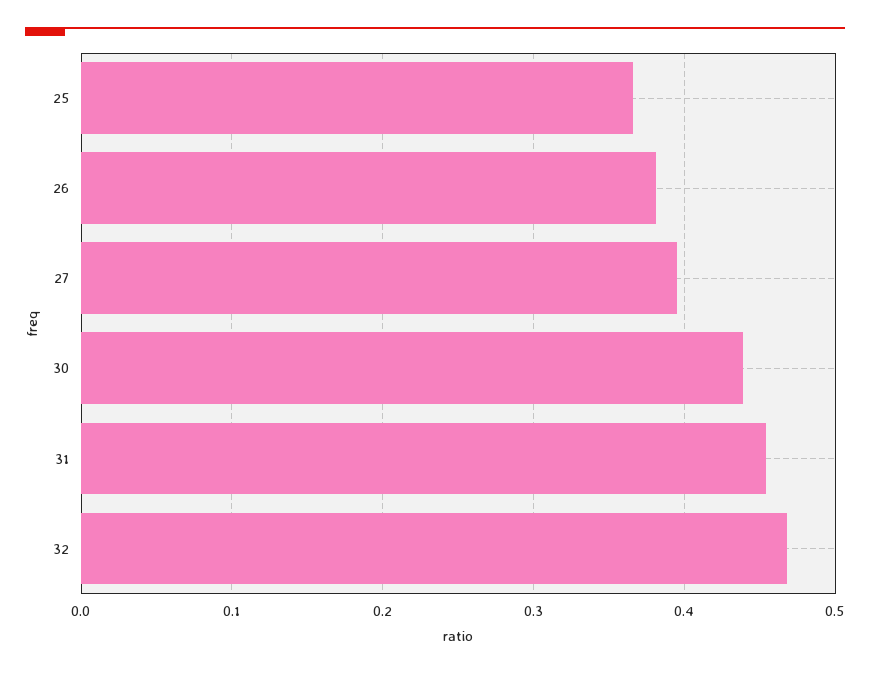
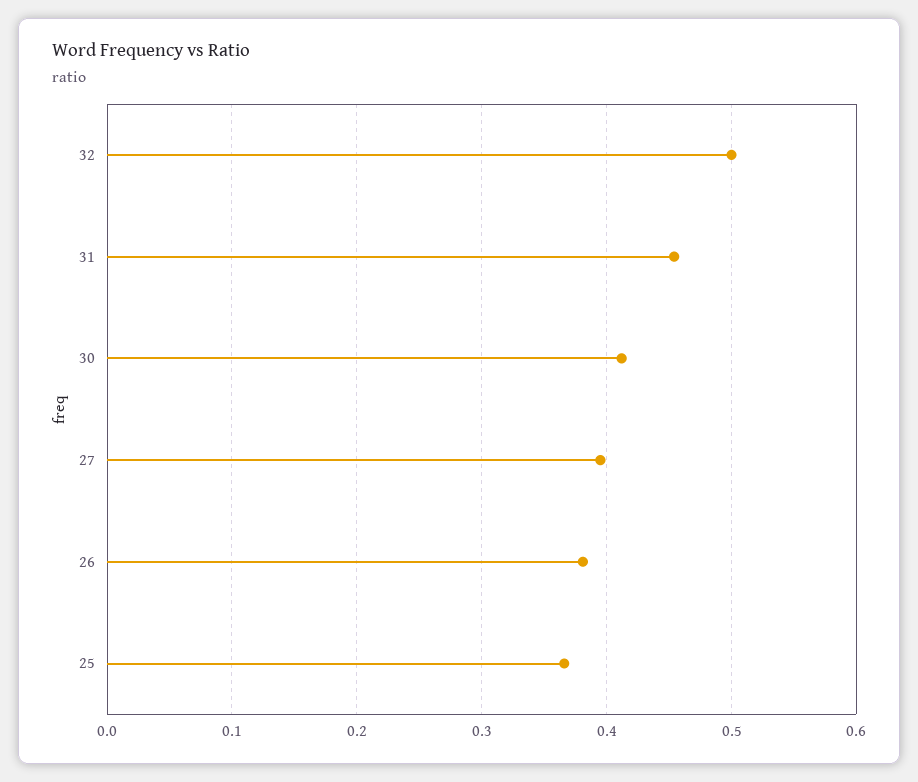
  {
    "25": 0.37,
    "26": 0.38,
    "27": 0.4,
-   "30": 0.44,
+   "30": 0.41,
    "31": 0.45,
-   "32": 0.47
+   "32": 0.5
  }

